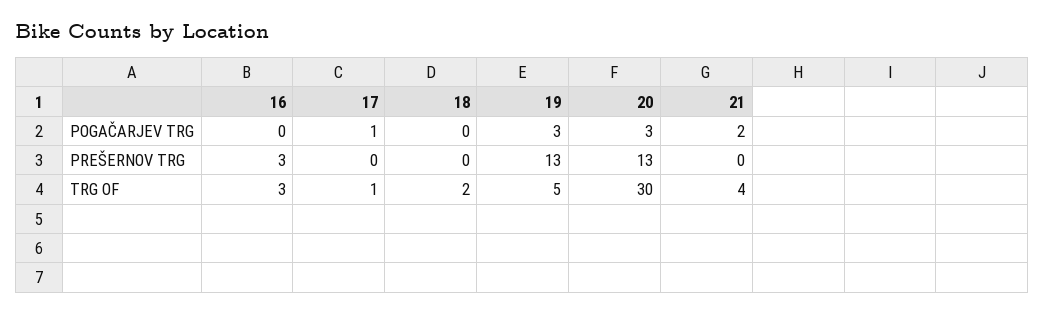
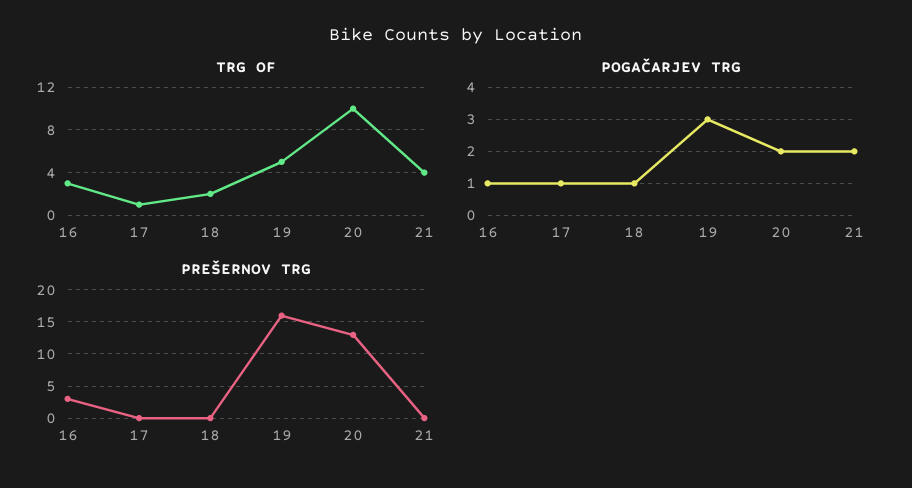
  {
    "POGAČARJEV TRG": {
-     "16": 0,
+     "16": 1,
      "17": 1,
-     "18": 0,
+     "18": 1,
      "19": 3,
-     "20": 3,
+     "20": 2,
      "21": 2
    },
    "PREŠERNOV TRG": {
      "16": 3,
      "17": 0,
      "18": 0,
-     "19": 13,
+     "19": 16,
      "20": 13,
      "21": 0
    },
    "TRG OF": {
      "16": 3,
      "17": 1,
      "18": 2,
      "19": 5,
-     "20": 30,
+     "20": 10,
      "21": 4
    }
  }

